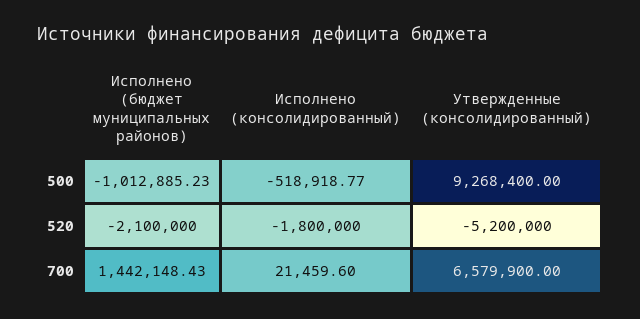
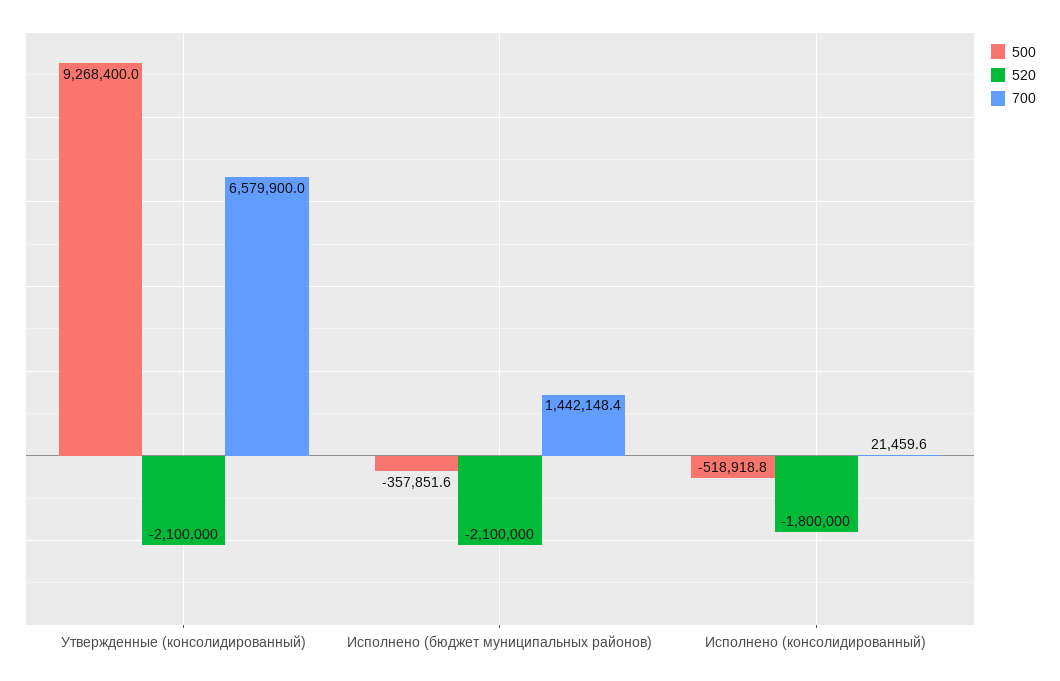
  {
    "500": {
-     "Исполнено (бюджет муниципальных районов)": -1012885.23,
+     "Исполнено (бюджет муниципальных районов)": -357851.6,
      "Исполнено (консолидированный)": -518918.77,
      "Утвержденные (консолидированный)": 9268400
    },
    "520": {
      "Исполнено (бюджет муниципальных районов)": -2100000,
      "Исполнено (консолидированный)": -1800000,
-     "Утвержденные (консолидированный)": -5200000
+     "Утвержденные (консолидированный)": -2100000
    },
    "700": {
      "Исполнено (бюджет муниципальных районов)": 1442148.43,
      "Исполнено (консолидированный)": 21459.6,
      "Утвержденные (консолидированный)": 6579900
    }
  }

